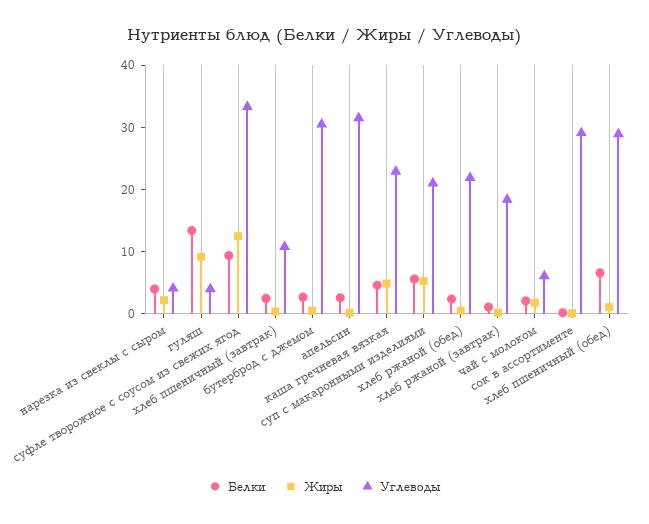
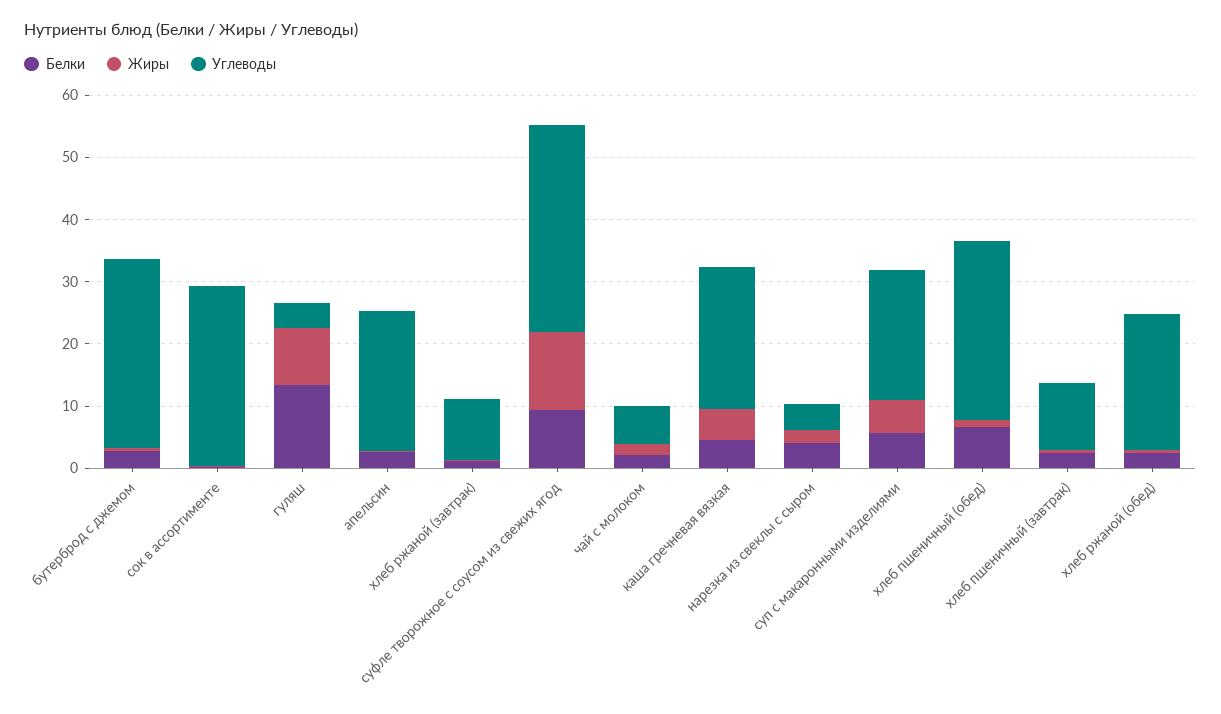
  {
    "Белки": {
      "нарезка из свеклы с сыром": 4,
      "гуляш": 14,
      "суфле творожное с соусом из свежих ягод": 10,
      "хлеб пшеничный (завтрак)": 2,
      "бутерброд с джемом": 2,
      "апельсин": 2,
      "каша гречневая вязкая": 4,
      "суп с макаронными изделиями": 6,
      "хлеб ржаной (обед)": 2,
      "хлеб ржаной (завтрак)": 2,
      "чай с молоком": 2,
      "сок в ассортименте": 0,
      "хлеб пшеничный (обед)": 6
    },
    "Жиры": {
      "нарезка из свеклы с сыром": 2,
      "гуляш": 10,
      "суфле творожное с соусом из свежих ягод": 12,
      "хлеб пшеничный (завтрак)": 0,
      "бутерброд с джемом": 0,
      "апельсин": 0,
      "каша гречневая вязкая": 4,
      "суп с макаронными изделиями": 6,
      "хлеб ржаной (обед)": 0,
      "хлеб ржаной (завтрак)": 0,
      "чай с молоком": 2,
      "сок в ассортименте": 0,
      "хлеб пшеничный (обед)": 2
    },
    "Углеводы": {
      "нарезка из свеклы с сыром": 4,
      "гуляш": 4,
      "суфле творожное с соусом из свежих ягод": 34,
      "хлеб пшеничный (завтрак)": 10,
      "бутерброд с джемом": 30,
-     "апельсин": 32,
+     "апельсин": 22,
      "каша гречневая вязкая": 22,
      "суп с макаронными изделиями": 22,
      "хлеб ржаной (обед)": 22,
-     "хлеб ржаной (завтрак)": 18,
+     "хлеб ржаной (завтрак)": 10,
      "чай с молоком": 6,
      "сок в ассортименте": 30,
      "хлеб пшеничный (обед)": 28
    }
  }

